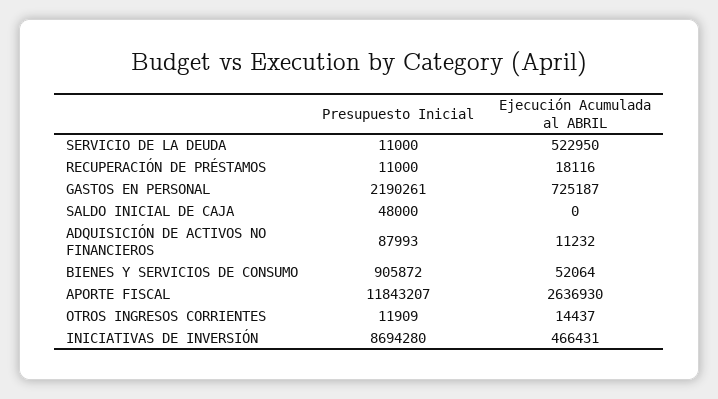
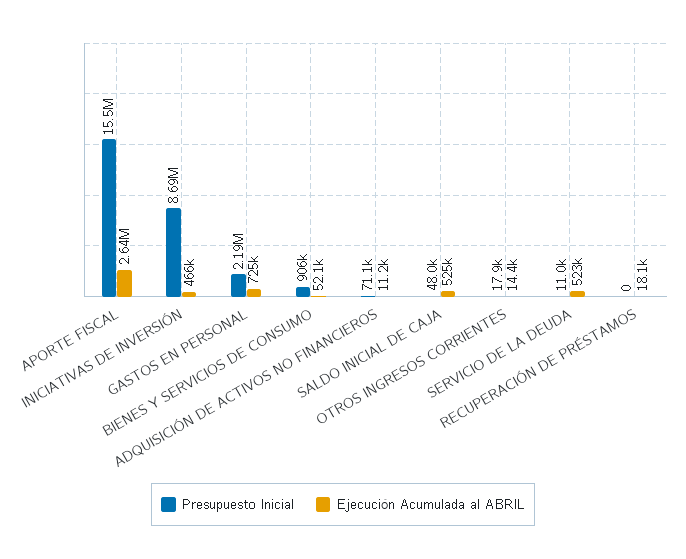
  {
    "Presupuesto Inicial": {
      "SERVICIO DE LA DEUDA": 11000,
-     "RECUPERACIÓN DE PRÉSTAMOS": 11000,
+     "RECUPERACIÓN DE PRÉSTAMOS": 0,
      "GASTOS EN PERSONAL": 2190261,
      "SALDO INICIAL DE CAJA": 48000,
-     "ADQUISICIÓN DE ACTIVOS NO FINANCIEROS": 87993,
+     "ADQUISICIÓN DE ACTIVOS NO FINANCIEROS": 71100,
      "BIENES Y SERVICIOS DE CONSUMO": 905872,
-     "APORTE FISCAL": 11843207,
+     "APORTE FISCAL": 15500000,
-     "OTROS INGRESOS CORRIENTES": 11909,
+     "OTROS INGRESOS CORRIENTES": 17900,
      "INICIATIVAS DE INVERSIÓN": 8694280
    },
    "Ejecución Acumulada al ABRIL": {
      "SERVICIO DE LA DEUDA": 522950,
      "RECUPERACIÓN DE PRÉSTAMOS": 18116,
      "GASTOS EN PERSONAL": 725187,
-     "SALDO INICIAL DE CAJA": 0,
+     "SALDO INICIAL DE CAJA": 525000,
      "ADQUISICIÓN DE ACTIVOS NO FINANCIEROS": 11232,
      "BIENES Y SERVICIOS DE CONSUMO": 52064,
      "APORTE FISCAL": 2636930,
      "OTROS INGRESOS CORRIENTES": 14437,
      "INICIATIVAS DE INVERSIÓN": 466431
    }
  }

